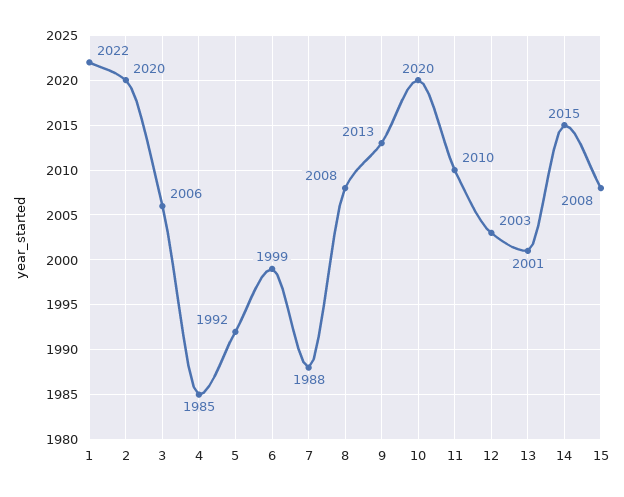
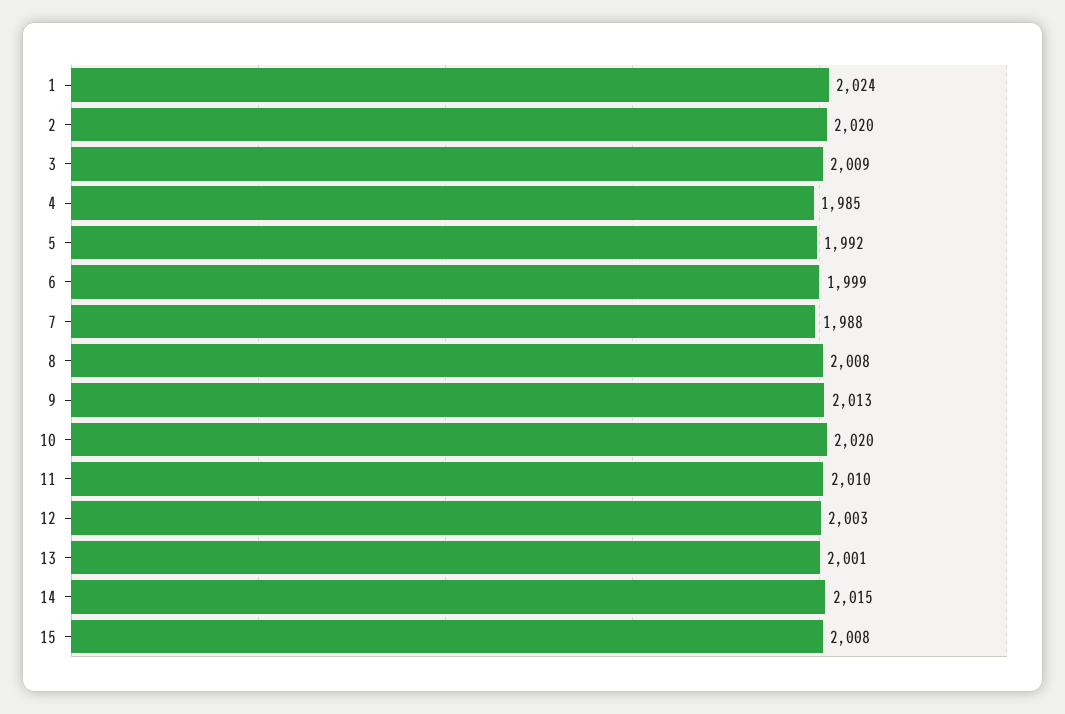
  {
-   "1": 2022,
+   "1": 2024,
    "2": 2020,
-   "3": 2006,
+   "3": 2009,
    "4": 1985,
    "5": 1992,
    "6": 1999,
    "7": 1988,
    "8": 2008,
    "9": 2013,
    "10": 2020,
    "11": 2010,
    "12": 2003,
    "13": 2001,
    "14": 2015,
    "15": 2008
  }

